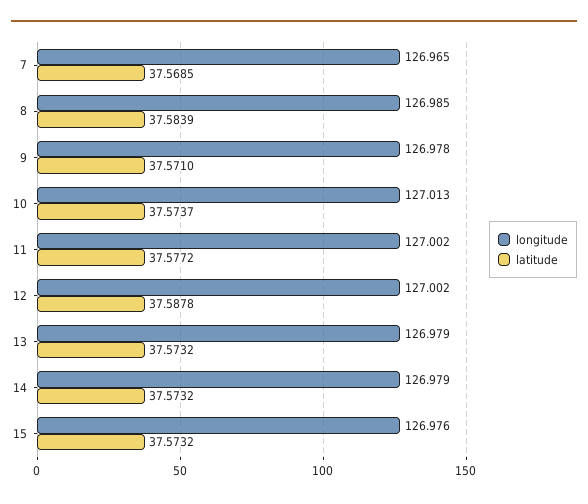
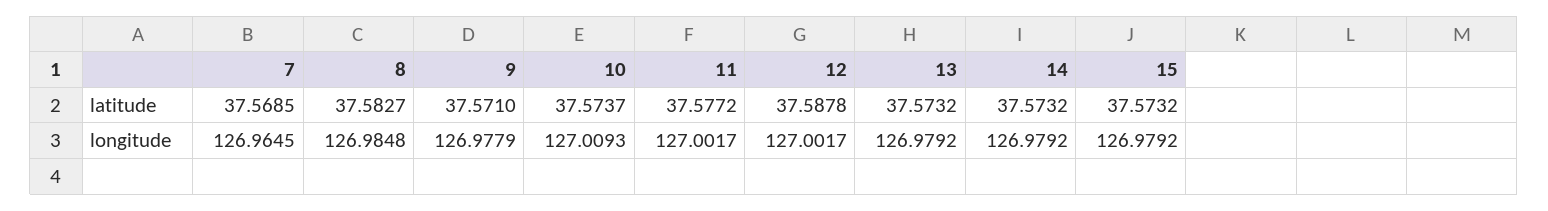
  {
    "longitude": {
      "7": 126.9645,
      "8": 126.9848,
      "9": 126.9779,
-     "10": 127.013,
+     "10": 127.0093,
      "11": 127.0017,
      "12": 127.0017,
      "13": 126.9792,
      "14": 126.9792,
-     "15": 126.976
+     "15": 126.9792
    },
    "latitude": {
      "7": 37.5685,
-     "8": 37.5839,
+     "8": 37.5827,
      "9": 37.571,
      "10": 37.5737,
      "11": 37.5772,
      "12": 37.5878,
      "13": 37.5732,
      "14": 37.5732,
      "15": 37.5732
    }
  }

